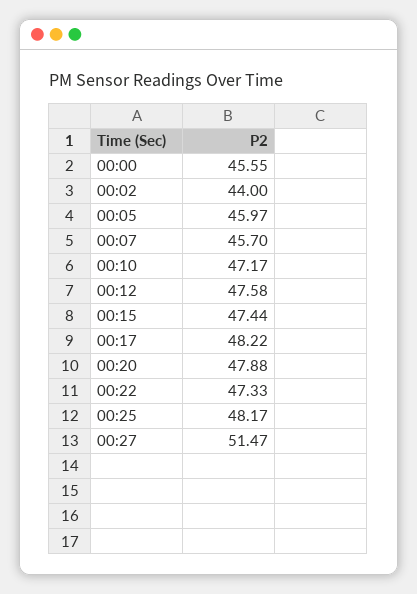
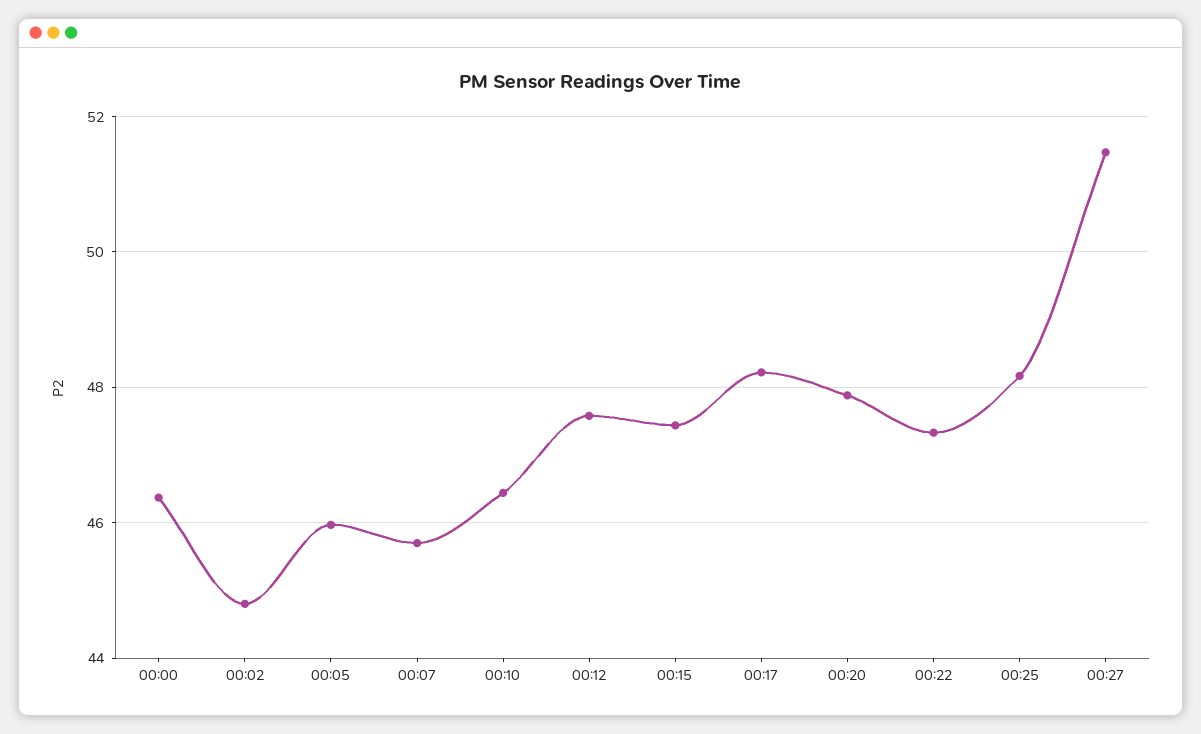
  {
-   "00:00": 45.55,
+   "00:00": 46.4,
-   "00:02": 44,
+   "00:02": 44.8,
    "00:05": 45.97,
    "00:07": 45.7,
-   "00:10": 47.17,
+   "00:10": 46.4,
    "00:12": 47.58,
    "00:15": 47.44,
    "00:17": 48.22,
    "00:20": 47.88,
    "00:22": 47.33,
    "00:25": 48.17,
    "00:27": 51.47
  }

